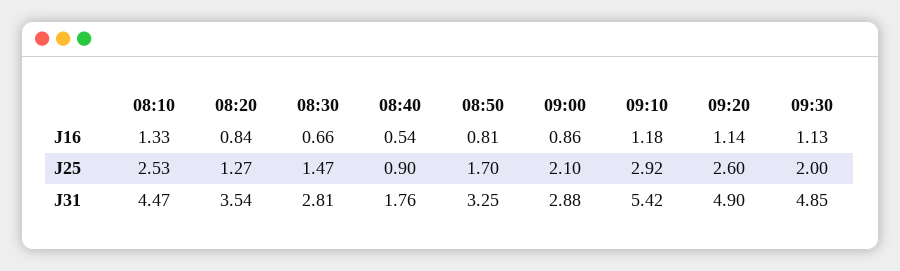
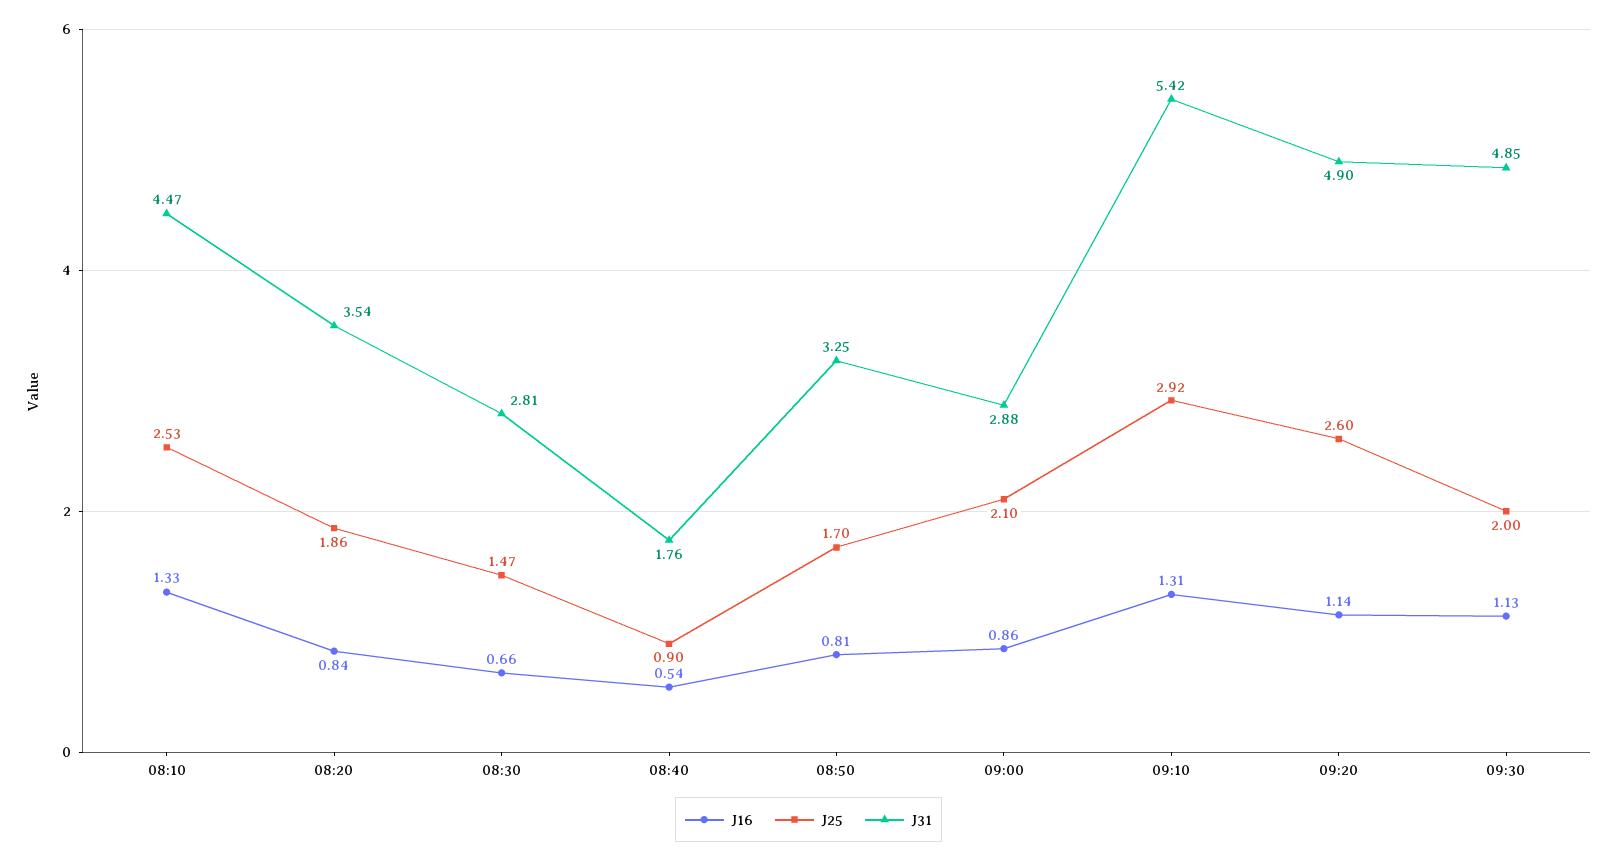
  {
    "J16": {
      "08:10": 1.33,
      "08:20": 0.84,
      "08:30": 0.66,
      "08:40": 0.54,
      "08:50": 0.81,
      "09:00": 0.86,
-     "09:10": 1.18,
+     "09:10": 1.31,
      "09:20": 1.14,
      "09:30": 1.13
    },
    "J25": {
      "08:10": 2.53,
-     "08:20": 1.27,
+     "08:20": 1.86,
      "08:30": 1.47,
      "08:40": 0.9,
      "08:50": 1.7,
      "09:00": 2.1,
      "09:10": 2.92,
      "09:20": 2.6,
      "09:30": 2
    },
    "J31": {
      "08:10": 4.47,
      "08:20": 3.54,
      "08:30": 2.81,
      "08:40": 1.76,
      "08:50": 3.25,
      "09:00": 2.88,
      "09:10": 5.42,
      "09:20": 4.9,
      "09:30": 4.85
    }
  }

